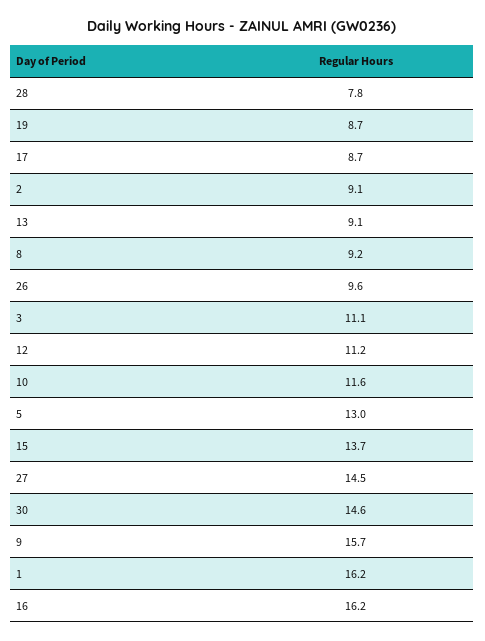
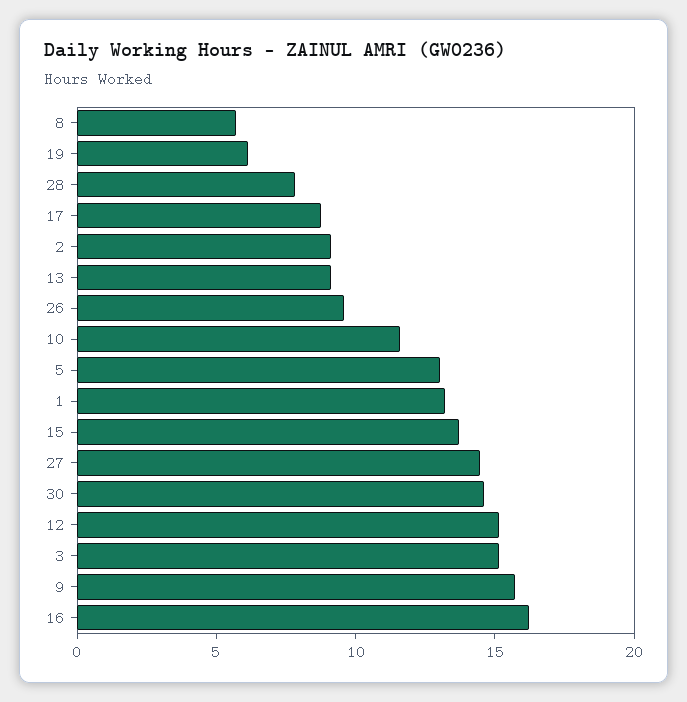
  {
    "28": 7.8,
-   "19": 8.7,
+   "19": 6,
    "17": 8.7,
    "2": 9.1,
    "13": 9.1,
-   "8": 9.2,
+   "8": 6,
    "26": 9.6,
-   "3": 11.1,
+   "3": 15,
-   "12": 11.2,
+   "12": 15,
    "10": 11.6,
    "5": 13,
    "15": 13.7,
    "27": 14.5,
    "30": 14.6,
    "9": 15.7,
-   "1": 16.2,
+   "1": 13,
    "16": 16.2
  }

